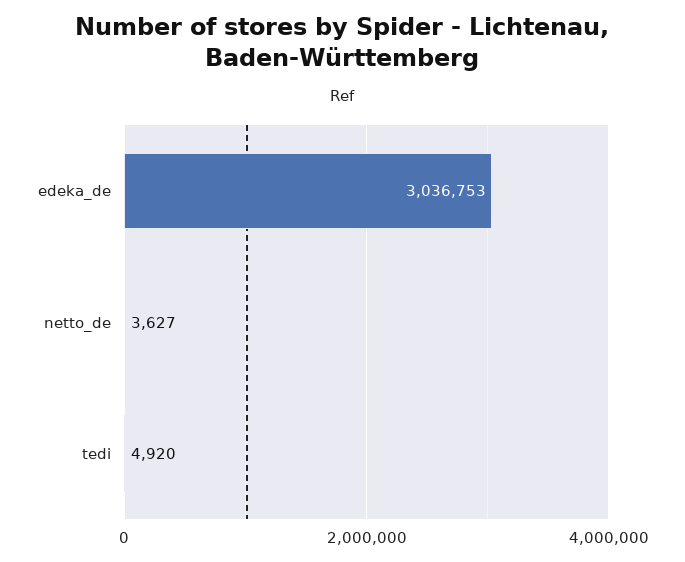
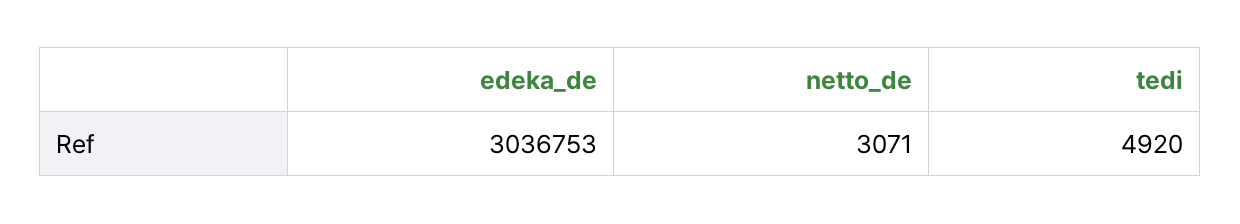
  {
    "edeka_de": 3036753,
-   "netto_de": 3627,
+   "netto_de": 3071,
    "tedi": 4920
  }

